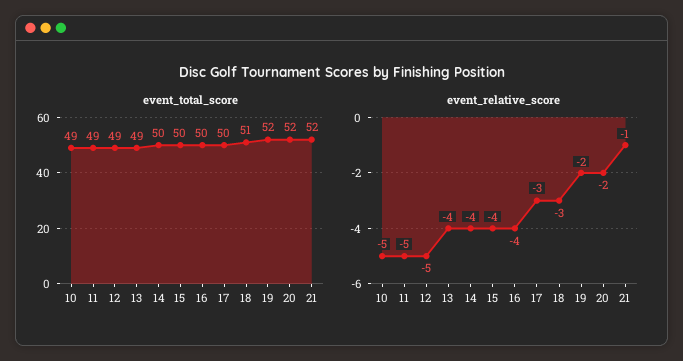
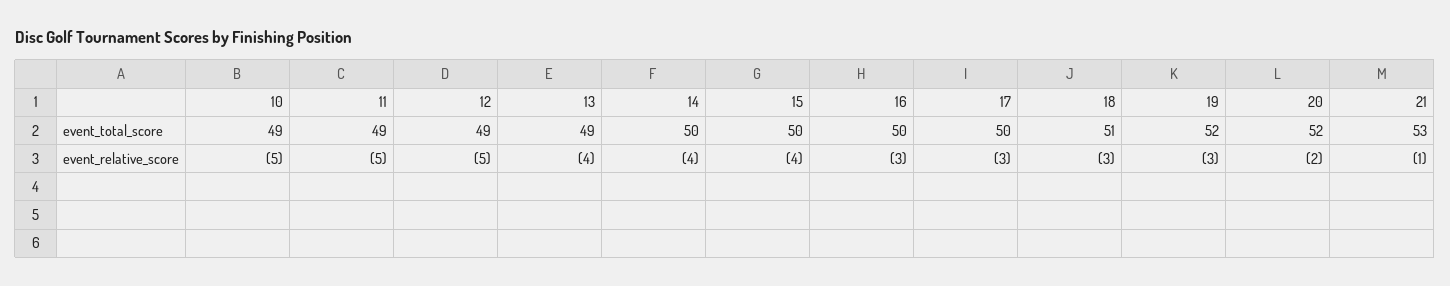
  {
    "event_total_score": {
      "10": 49,
      "11": 49,
      "12": 49,
      "13": 49,
      "14": 50,
      "15": 50,
      "16": 50,
      "17": 50,
      "18": 51,
      "19": 52,
      "20": 52,
-     "21": 52
+     "21": 53
    },
    "event_relative_score": {
      "10": -5,
      "11": -5,
      "12": -5,
      "13": -4,
      "14": -4,
      "15": -4,
-     "16": -4,
+     "16": -3,
      "17": -3,
      "18": -3,
-     "19": -2,
+     "19": -3,
      "20": -2,
      "21": -1
    }
  }

